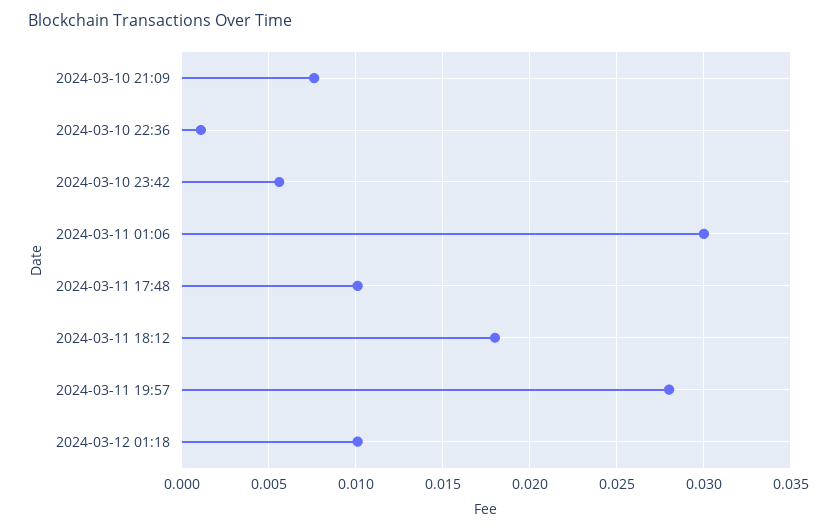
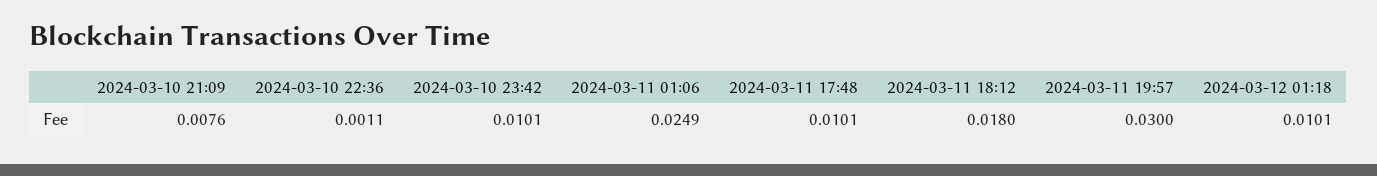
  {
    "2024-03-10 21:09": 0.0076,
    "2024-03-10 22:36": 0.0011,
-   "2024-03-10 23:42": 0.0055,
+   "2024-03-10 23:42": 0.0101,
-   "2024-03-11 01:06": 0.03,
+   "2024-03-11 01:06": 0.0249,
    "2024-03-11 17:48": 0.0101,
    "2024-03-11 18:12": 0.018,
-   "2024-03-11 19:57": 0.028,
+   "2024-03-11 19:57": 0.03,
    "2024-03-12 01:18": 0.0101
  }

